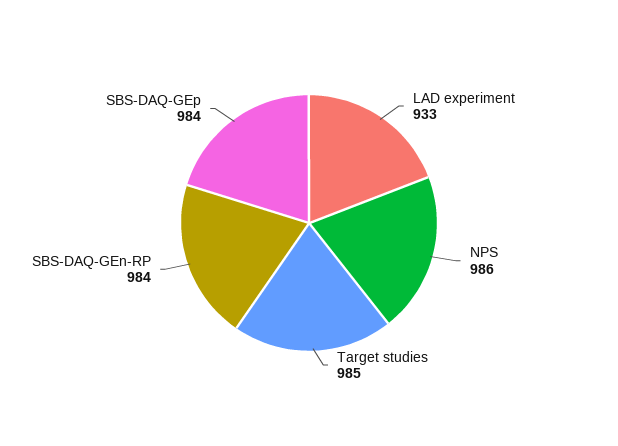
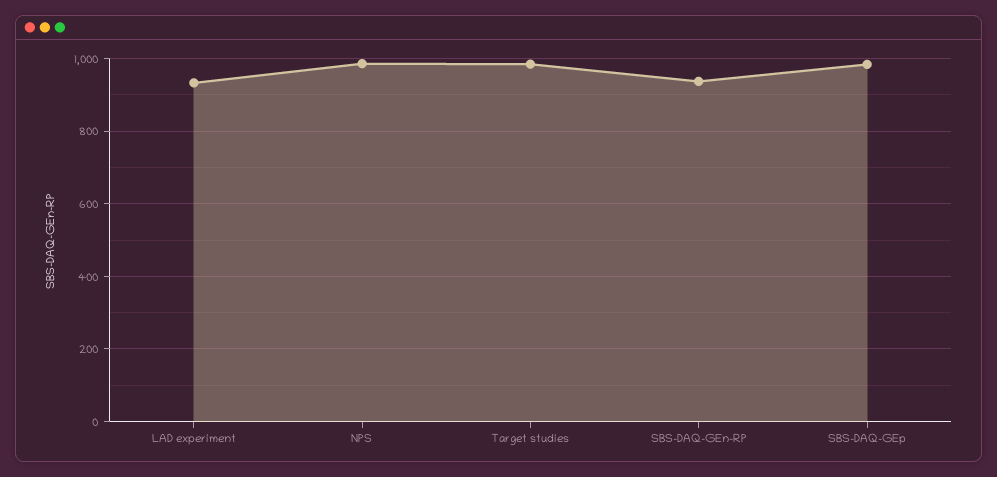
  {
    "LAD experiment": 933,
    "NPS": 986,
    "Target studies": 985,
-   "SBS-DAQ-GEn-RP": 984,
+   "SBS-DAQ-GEn-RP": 940,
    "SBS-DAQ-GEp": 984
  }

